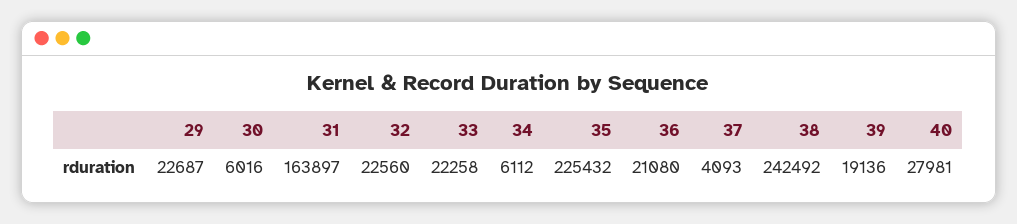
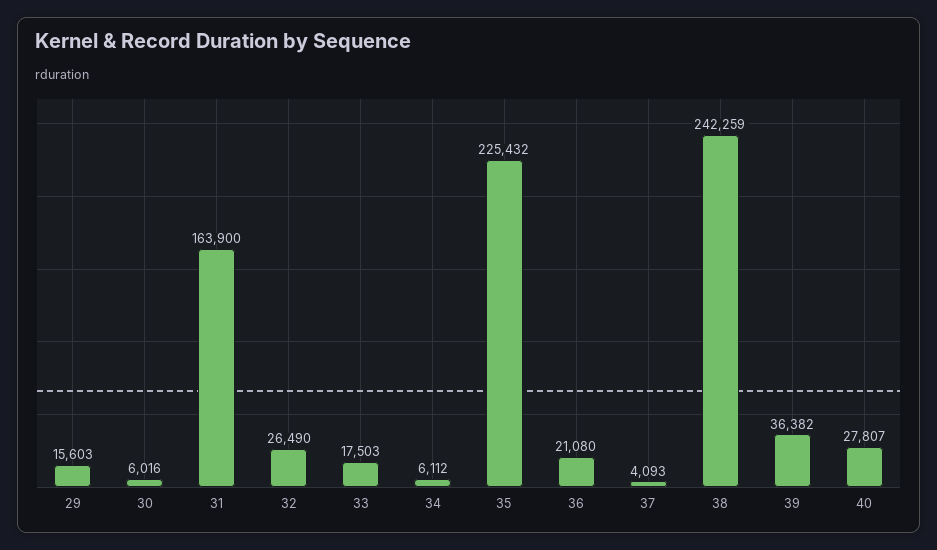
  {
-   "29": 22687,
+   "29": 15603,
    "30": 6016,
-   "31": 163897,
+   "31": 163900,
-   "32": 22560,
+   "32": 26490,
-   "33": 22258,
+   "33": 17503,
    "34": 6112,
    "35": 225432,
    "36": 21080,
    "37": 4093,
-   "38": 242492,
+   "38": 242259,
-   "39": 19136,
+   "39": 36382,
-   "40": 27981
+   "40": 27807
  }

